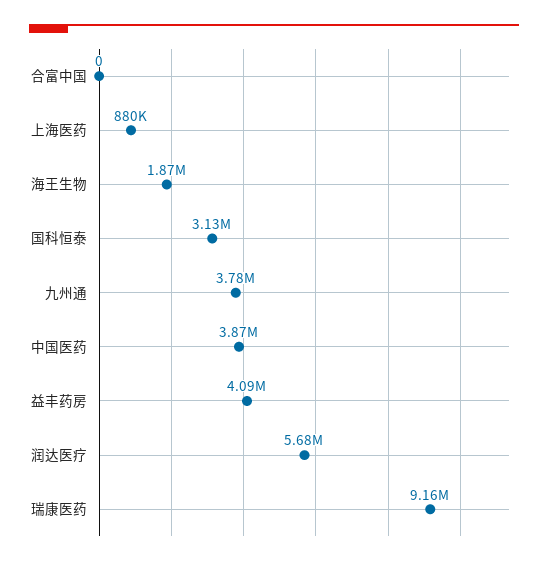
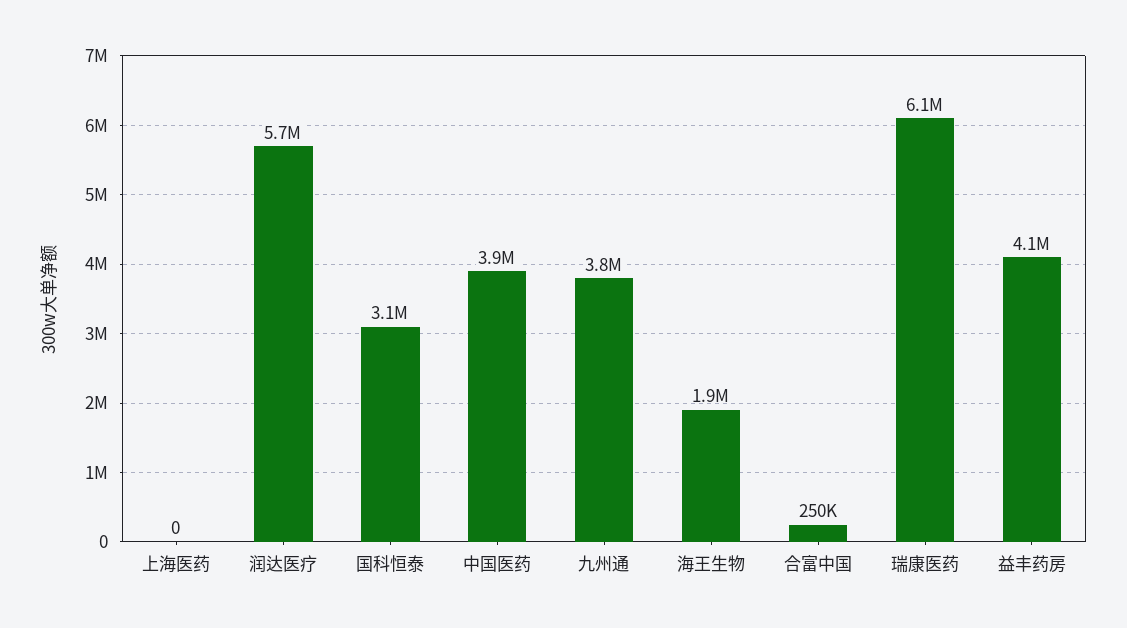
  {
-   "合富中国": 0,
+   "合富中国": 250000,
-   "上海医药": 880000,
+   "上海医药": 0,
    "海王生物": 1870000,
    "国科恒泰": 3130000,
    "九州通": 3780000,
    "中国医药": 3870000,
    "益丰药房": 4090000,
    "润达医疗": 5680000,
-   "瑞康医药": 9160000
+   "瑞康医药": 6100000
  }

